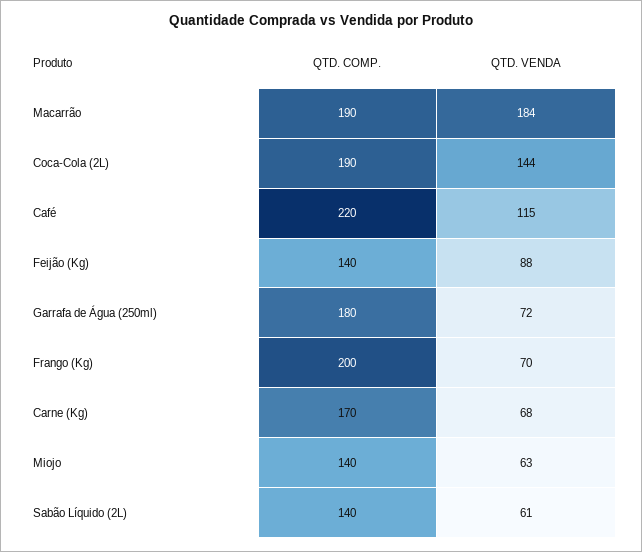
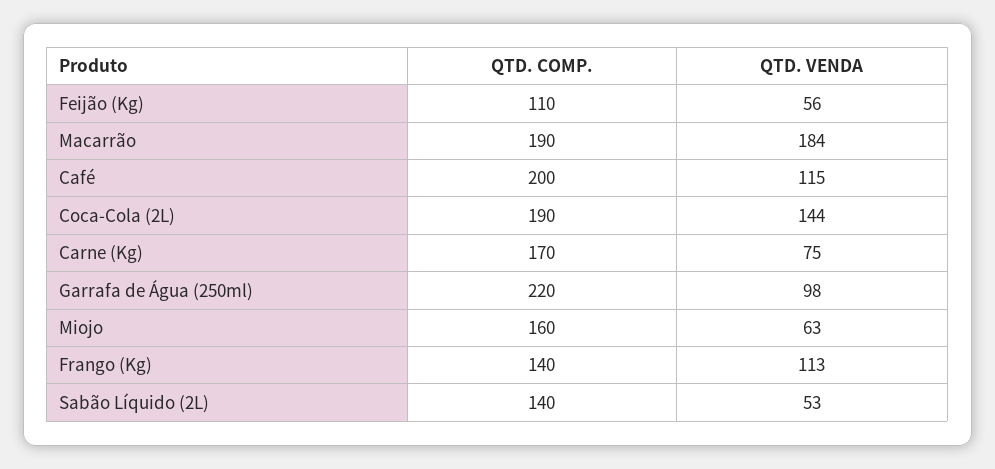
  {
    "QTD. COMP.": {
      "Macarrão": 190,
      "Coca-Cola (2L)": 190,
-     "Café": 220,
+     "Café": 200,
-     "Feijão (Kg)": 140,
+     "Feijão (Kg)": 110,
-     "Garrafa de Água (250ml)": 180,
+     "Garrafa de Água (250ml)": 220,
-     "Frango (Kg)": 200,
+     "Frango (Kg)": 140,
      "Carne (Kg)": 170,
-     "Miojo": 140,
+     "Miojo": 160,
      "Sabão Líquido (2L)": 140
    },
    "QTD. VENDA": {
      "Macarrão": 184,
      "Coca-Cola (2L)": 144,
      "Café": 115,
-     "Feijão (Kg)": 88,
+     "Feijão (Kg)": 56,
-     "Garrafa de Água (250ml)": 72,
+     "Garrafa de Água (250ml)": 98,
-     "Frango (Kg)": 70,
+     "Frango (Kg)": 113,
-     "Carne (Kg)": 68,
+     "Carne (Kg)": 75,
      "Miojo": 63,
-     "Sabão Líquido (2L)": 61
+     "Sabão Líquido (2L)": 53
    }
  }

